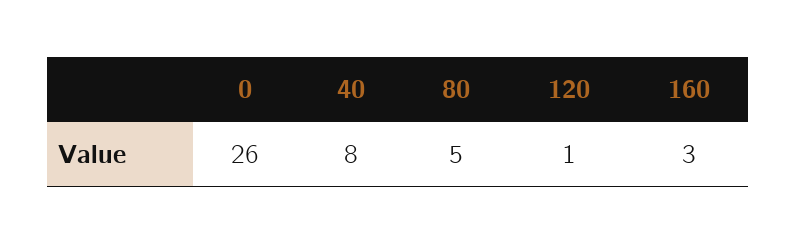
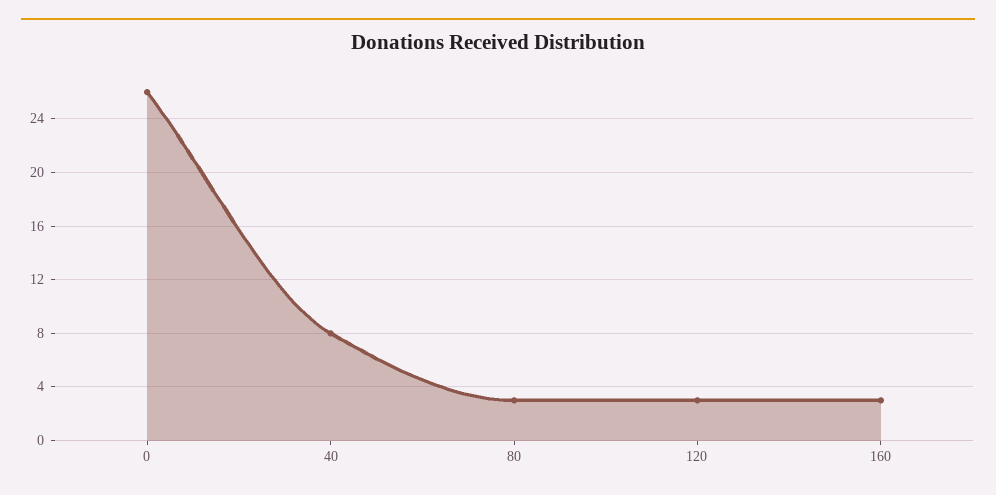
  {
    "0": 26,
    "40": 8,
-   "80": 5,
+   "80": 3,
-   "120": 1,
+   "120": 3,
    "160": 3
  }

